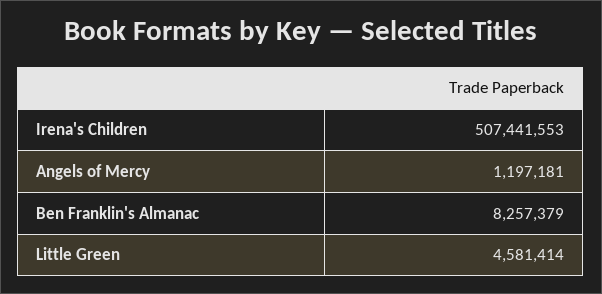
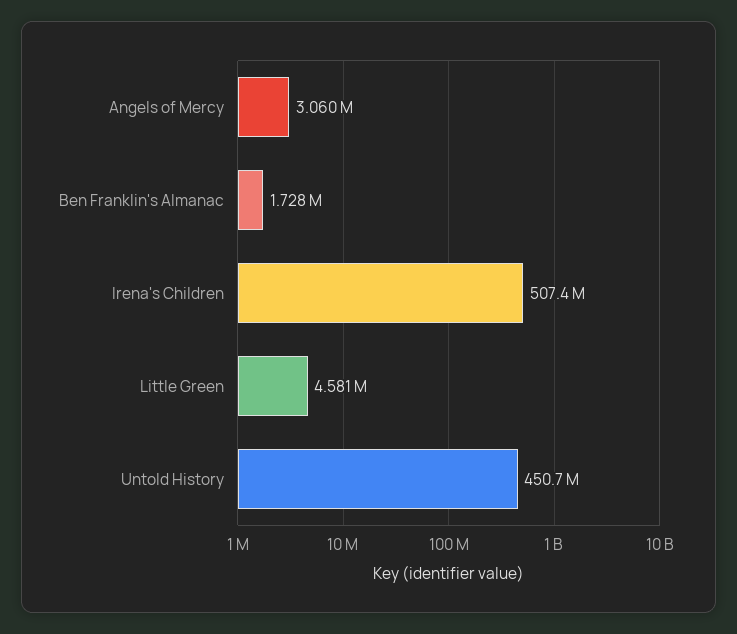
  {
    "Irena's Children": 507441553,
-   "Angels of Mercy": 1197181,
+   "Angels of Mercy": 3060000,
-   "Ben Franklin's Almanac": 8257379,
+   "Ben Franklin's Almanac": 1728000,
-   "Little Green": 4581414
+   "Little Green": 4581414,
+   "Untold History": 450700000
  }

